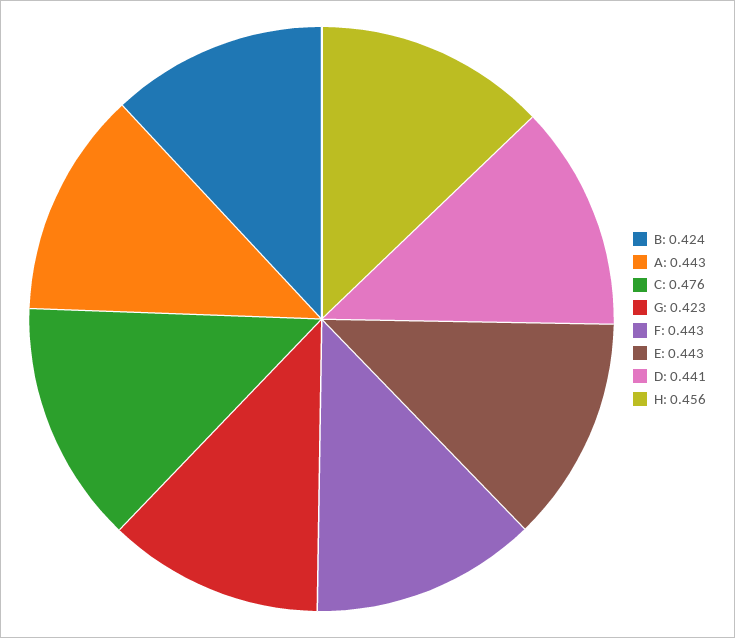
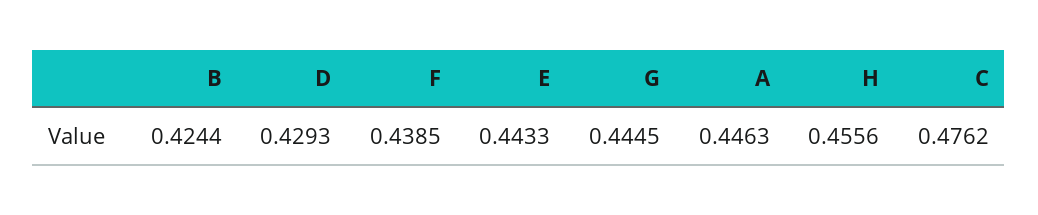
  {
    "B": 0.4244,
-   "A": 0.443,
+   "A": 0.4463,
    "C": 0.4762,
-   "G": 0.423,
+   "G": 0.4445,
-   "F": 0.443,
+   "F": 0.4385,
    "E": 0.4433,
-   "D": 0.441,
+   "D": 0.4293,
    "H": 0.4556
  }

